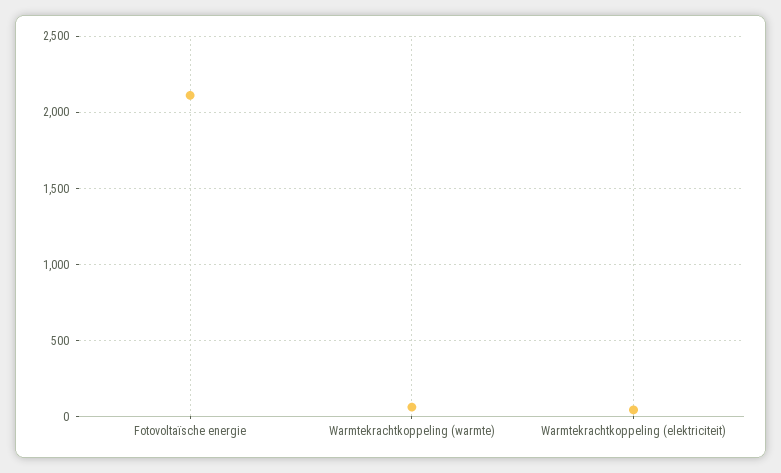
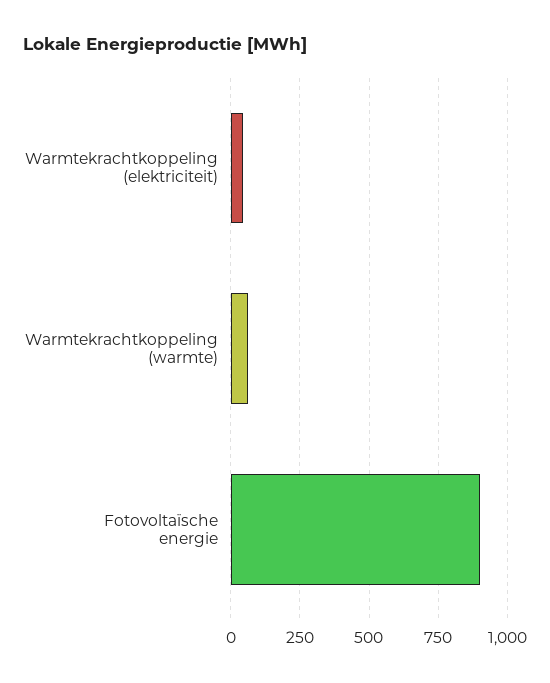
  {
-   "Fotovoltaïsche energie": 2100,
+   "Fotovoltaïsche energie": 900,
    "Warmtekrachtkoppeling (warmte)": 50,
    "Warmtekrachtkoppeling (elektriciteit)": 50
  }

